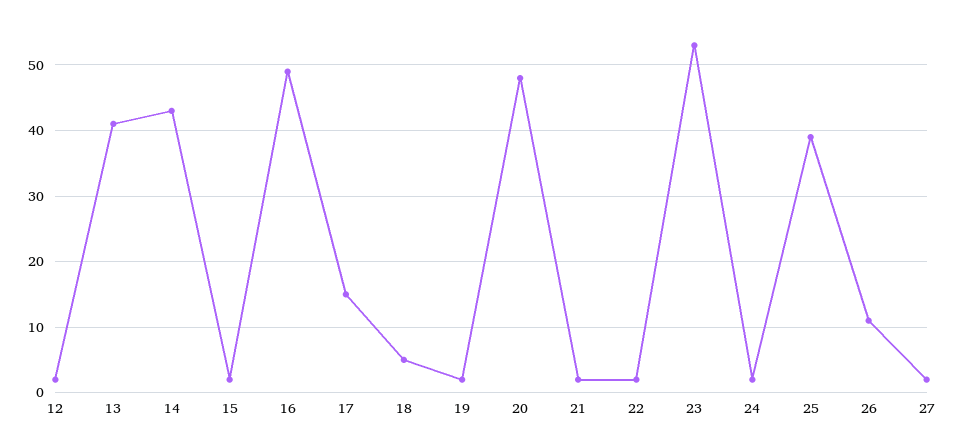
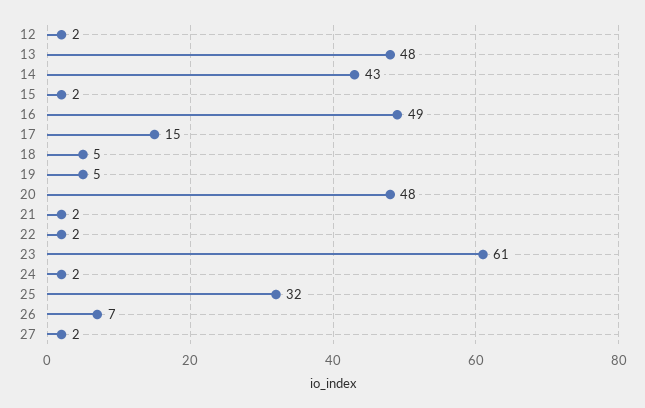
  {
    "12": 2,
-   "13": 41,
+   "13": 48,
    "14": 43,
    "15": 2,
    "16": 49,
    "17": 15,
    "18": 5,
-   "19": 2,
+   "19": 5,
    "20": 48,
    "21": 2,
    "22": 2,
-   "23": 53,
+   "23": 61,
    "24": 2,
-   "25": 39,
+   "25": 32,
-   "26": 11,
+   "26": 7,
    "27": 2
  }

